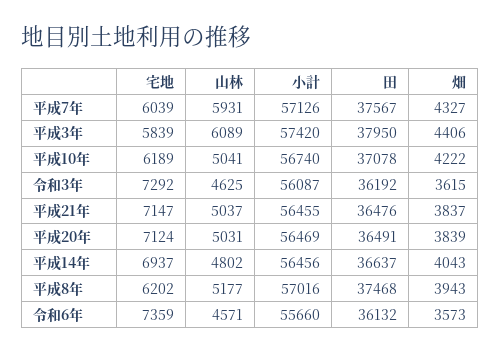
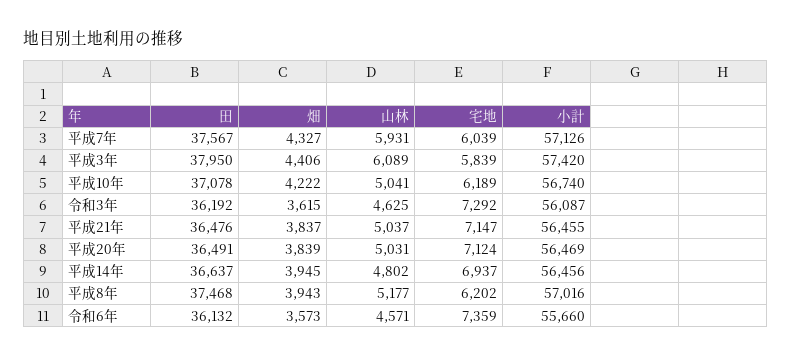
  {
    "宅地": {
      "平成7年": 6039,
      "平成3年": 5839,
      "平成10年": 6189,
      "令和3年": 7292,
      "平成21年": 7147,
      "平成20年": 7124,
      "平成14年": 6937,
      "平成8年": 6202,
      "令和6年": 7359
    },
    "山林": {
      "平成7年": 5931,
      "平成3年": 6089,
      "平成10年": 5041,
      "令和3年": 4625,
      "平成21年": 5037,
      "平成20年": 5031,
      "平成14年": 4802,
      "平成8年": 5177,
      "令和6年": 4571
    },
    "小計": {
      "平成7年": 57126,
      "平成3年": 57420,
      "平成10年": 56740,
      "令和3年": 56087,
      "平成21年": 56455,
      "平成20年": 56469,
      "平成14年": 56456,
      "平成8年": 57016,
      "令和6年": 55660
    },
    "田": {
      "平成7年": 37567,
      "平成3年": 37950,
      "平成10年": 37078,
      "令和3年": 36192,
      "平成21年": 36476,
      "平成20年": 36491,
      "平成14年": 36637,
      "平成8年": 37468,
      "令和6年": 36132
    },
    "畑": {
      "平成7年": 4327,
      "平成3年": 4406,
      "平成10年": 4222,
      "令和3年": 3615,
      "平成21年": 3837,
      "平成20年": 3839,
-     "平成14年": 4043,
+     "平成14年": 3945,
      "平成8年": 3943,
      "令和6年": 3573
    }
  }

